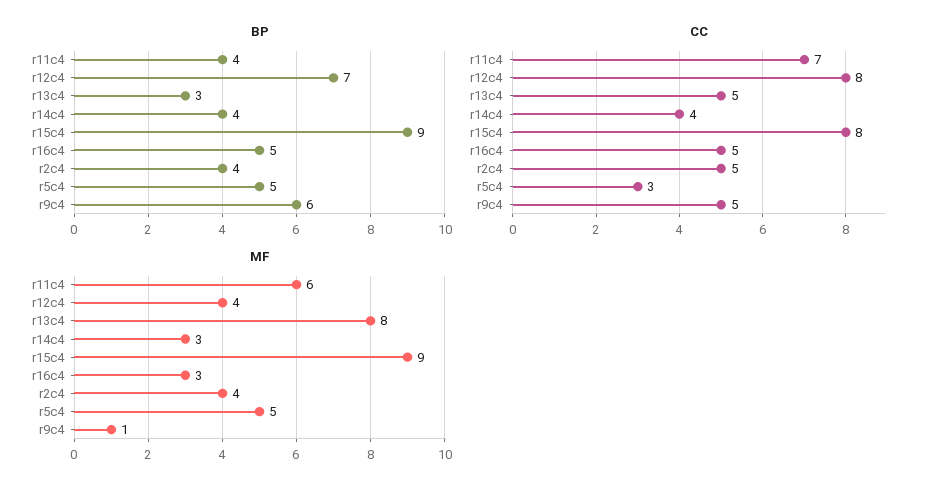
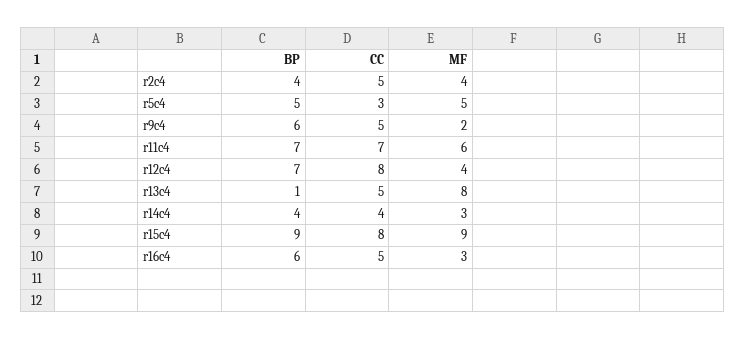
  {
    "BP": {
-     "r11c4": 4,
+     "r11c4": 7,
      "r12c4": 7,
-     "r13c4": 3,
+     "r13c4": 1,
      "r14c4": 4,
      "r15c4": 9,
-     "r16c4": 5,
+     "r16c4": 6,
      "r2c4": 4,
      "r5c4": 5,
      "r9c4": 6
    },
    "CC": {
      "r11c4": 7,
      "r12c4": 8,
      "r13c4": 5,
      "r14c4": 4,
      "r15c4": 8,
      "r16c4": 5,
      "r2c4": 5,
      "r5c4": 3,
      "r9c4": 5
    },
    "MF": {
      "r11c4": 6,
      "r12c4": 4,
      "r13c4": 8,
      "r14c4": 3,
      "r15c4": 9,
      "r16c4": 3,
      "r2c4": 4,
      "r5c4": 5,
-     "r9c4": 1
+     "r9c4": 2
    }
  }

